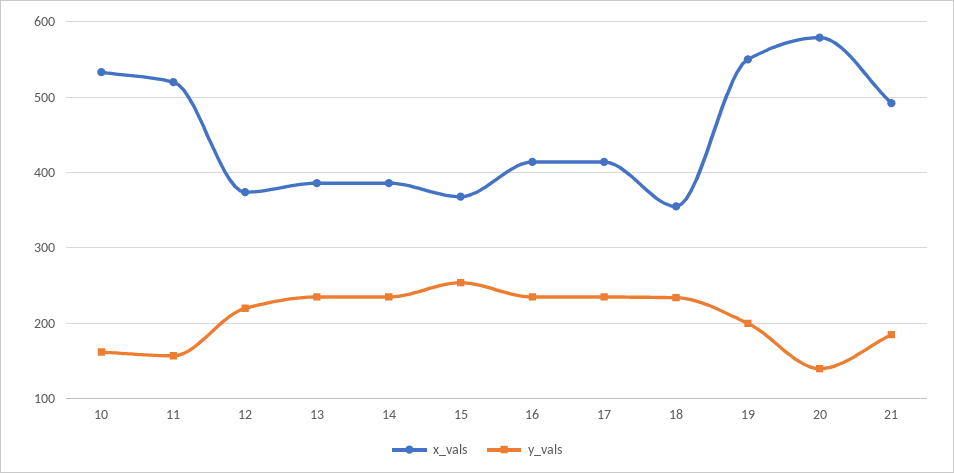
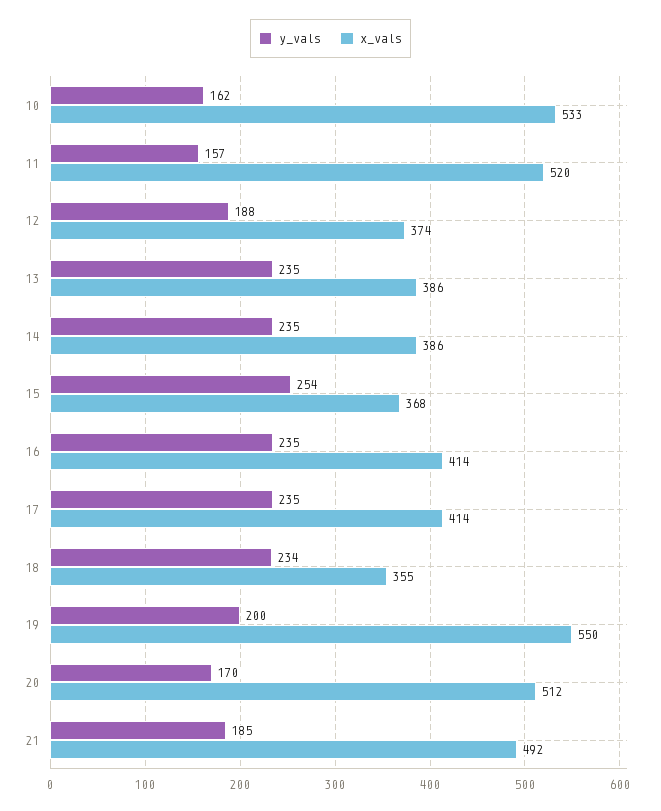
  {
    "x_vals": {
      "10": 533,
      "11": 520,
      "12": 374,
      "13": 386,
      "14": 386,
      "15": 368,
      "16": 414,
      "17": 414,
      "18": 355,
      "19": 550,
-     "20": 580,
+     "20": 512,
      "21": 492
    },
    "y_vals": {
      "10": 162,
      "11": 157,
-     "12": 220,
+     "12": 188,
      "13": 235,
      "14": 235,
      "15": 254,
      "16": 235,
      "17": 235,
      "18": 234,
      "19": 200,
-     "20": 140,
+     "20": 170,
      "21": 185
    }
  }

